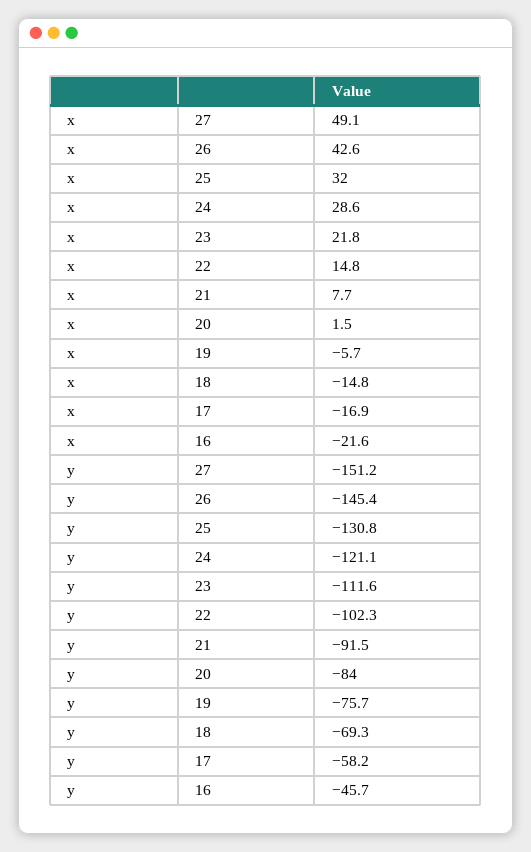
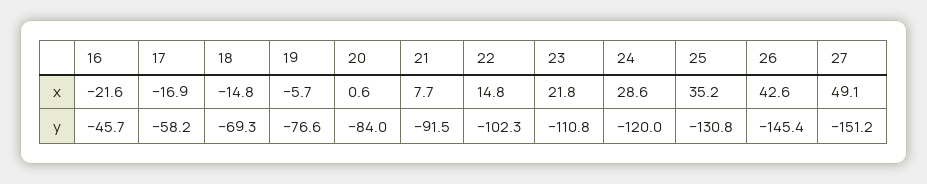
  {
    "x": {
      "27": 49.1,
      "26": 42.6,
-     "25": 32,
+     "25": 35.2,
      "24": 28.6,
      "23": 21.8,
      "22": 14.8,
      "21": 7.7,
-     "20": 1.5,
+     "20": 0.6,
      "19": -5.7,
      "18": -14.8,
      "17": -16.9,
      "16": -21.6
    },
    "y": {
      "27": -151.2,
      "26": -145.4,
      "25": -130.8,
-     "24": -121.1,
+     "24": -120,
-     "23": -111.6,
+     "23": -110.8,
      "22": -102.3,
      "21": -91.5,
      "20": -84,
-     "19": -75.7,
+     "19": -76.6,
      "18": -69.3,
      "17": -58.2,
      "16": -45.7
    }
  }

